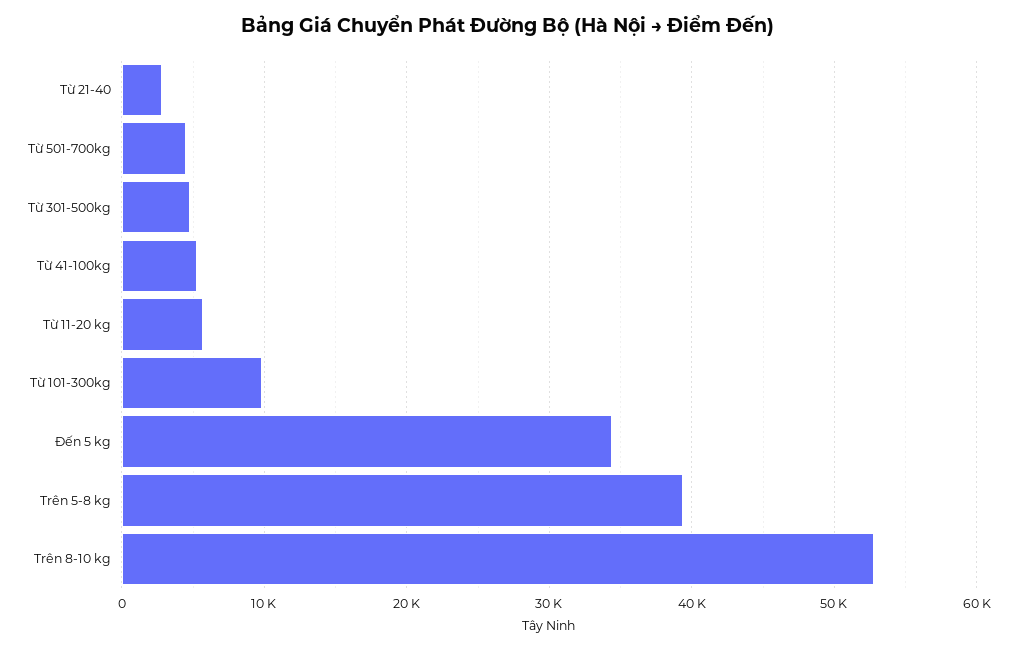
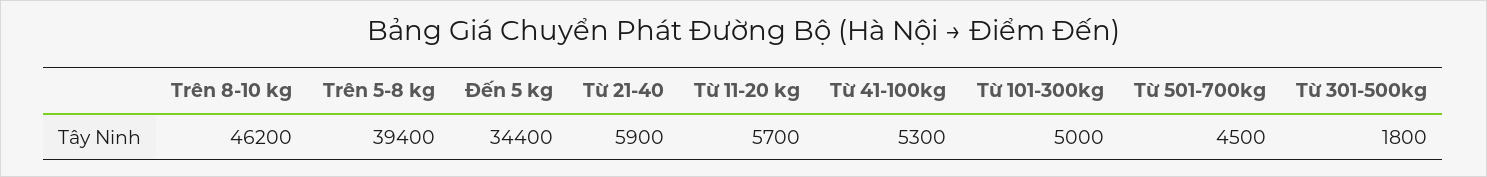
  {
-   "Từ 21-40": 3000,
+   "Từ 21-40": 5900,
    "Từ 501-700kg": 4500,
-   "Từ 301-500kg": 5000,
+   "Từ 301-500kg": 1800,
    "Từ 41-100kg": 5300,
    "Từ 11-20 kg": 5700,
-   "Từ 101-300kg": 10000,
+   "Từ 101-300kg": 5000,
    "Đến 5 kg": 34400,
    "Trên 5-8 kg": 39400,
-   "Trên 8-10 kg": 53000
+   "Trên 8-10 kg": 46200
  }

